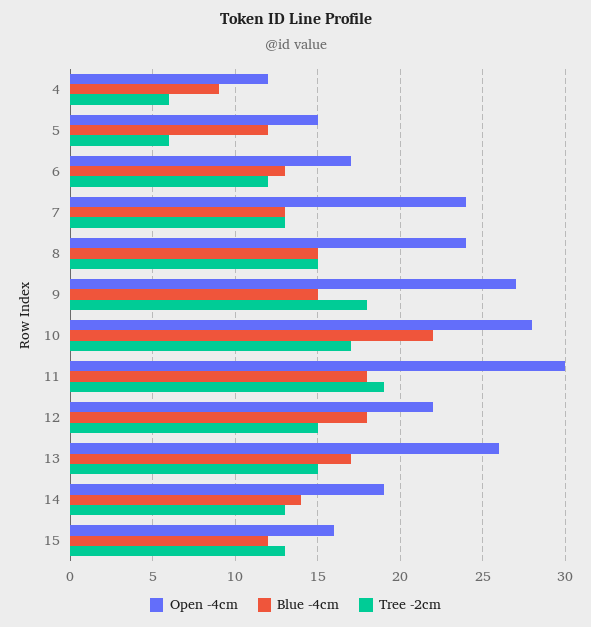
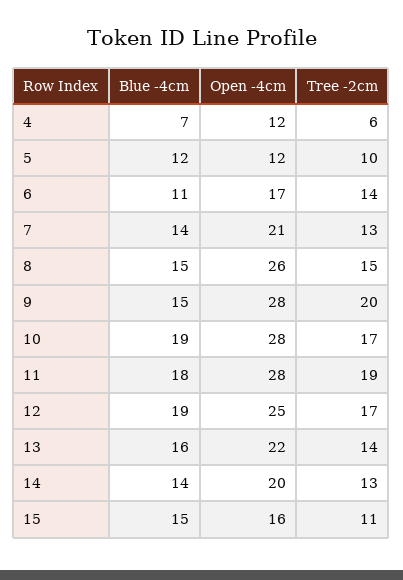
  {
    "Open -4cm": {
      "4": 12,
-     "5": 15,
+     "5": 12,
      "6": 17,
-     "7": 24,
+     "7": 21,
-     "8": 24,
+     "8": 26,
-     "9": 27,
+     "9": 28,
      "10": 28,
-     "11": 30,
+     "11": 28,
-     "12": 22,
+     "12": 25,
-     "13": 26,
+     "13": 22,
-     "14": 19,
+     "14": 20,
      "15": 16
    },
    "Blue -4cm": {
-     "4": 9,
+     "4": 7,
      "5": 12,
-     "6": 13,
+     "6": 11,
-     "7": 13,
+     "7": 14,
      "8": 15,
      "9": 15,
-     "10": 22,
+     "10": 19,
      "11": 18,
-     "12": 18,
+     "12": 19,
-     "13": 17,
+     "13": 16,
      "14": 14,
-     "15": 12
+     "15": 15
    },
    "Tree -2cm": {
      "4": 6,
-     "5": 6,
+     "5": 10,
-     "6": 12,
+     "6": 14,
      "7": 13,
      "8": 15,
-     "9": 18,
+     "9": 20,
      "10": 17,
      "11": 19,
-     "12": 15,
+     "12": 17,
-     "13": 15,
+     "13": 14,
      "14": 13,
-     "15": 13
+     "15": 11
    }
  }

